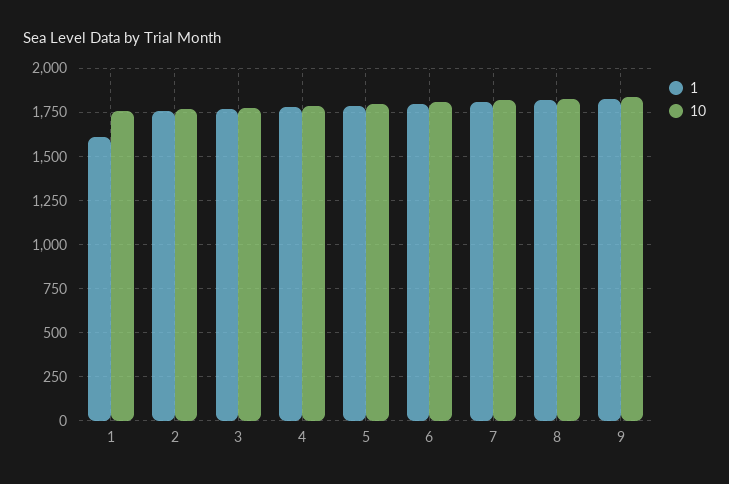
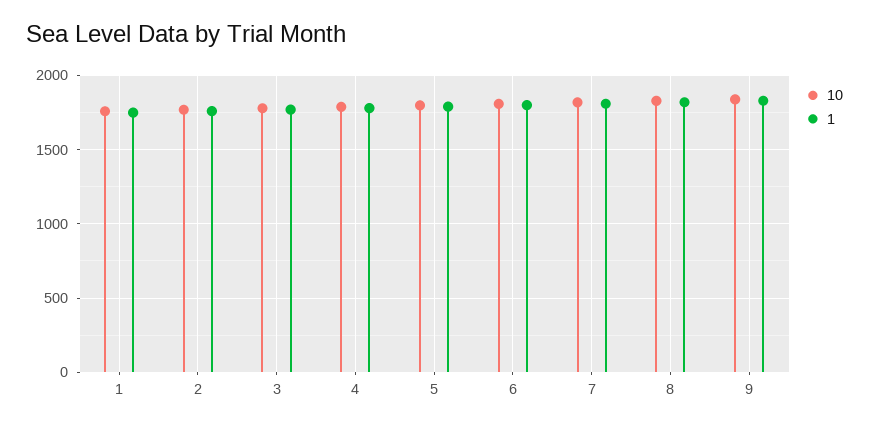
  {
    "1": {
-     "1": 1600,
+     "1": 1750,
      "2": 1750,
      "3": 1750,
      "4": 1800,
      "5": 1800,
      "6": 1800,
      "7": 1800,
      "8": 1800,
      "9": 1850
    },
    "10": {
      "1": 1750,
      "2": 1750,
      "3": 1800,
      "4": 1800,
      "5": 1800,
      "6": 1800,
      "7": 1800,
      "8": 1850,
      "9": 1850
    }
  }

